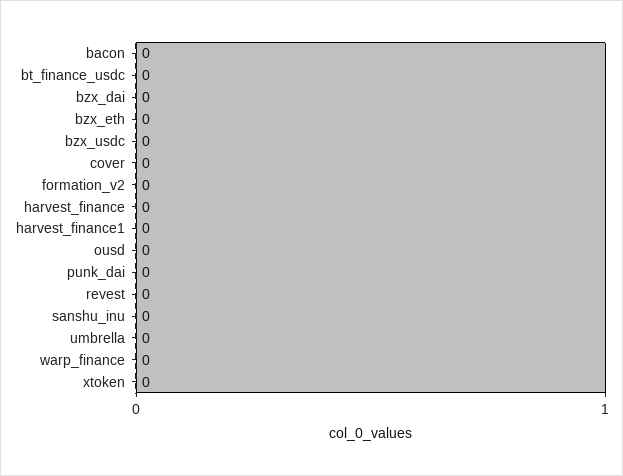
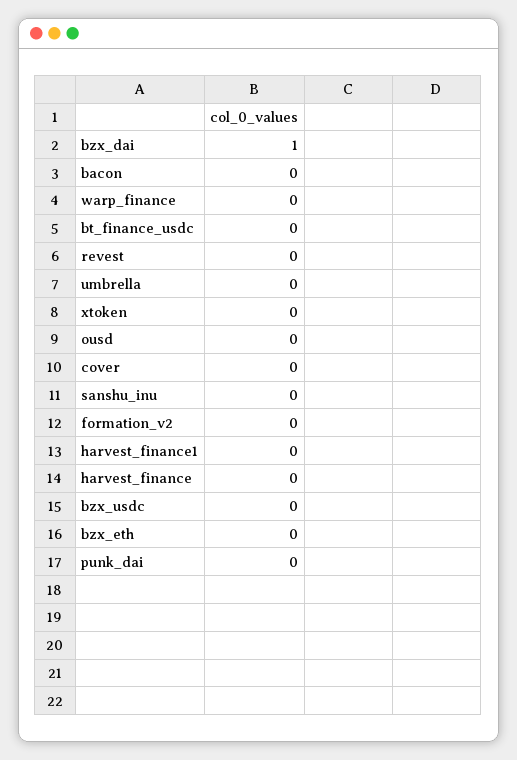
  {
    "bacon": 0,
    "bt_finance_usdc": 0,
-   "bzx_dai": 0,
+   "bzx_dai": 1,
    "bzx_eth": 0,
    "bzx_usdc": 0,
    "cover": 0,
    "formation_v2": 0,
    "harvest_finance": 0,
    "harvest_finance1": 0,
    "ousd": 0,
    "punk_dai": 0,
    "revest": 0,
    "sanshu_inu": 0,
    "umbrella": 0,
    "warp_finance": 0,
    "xtoken": 0
  }

